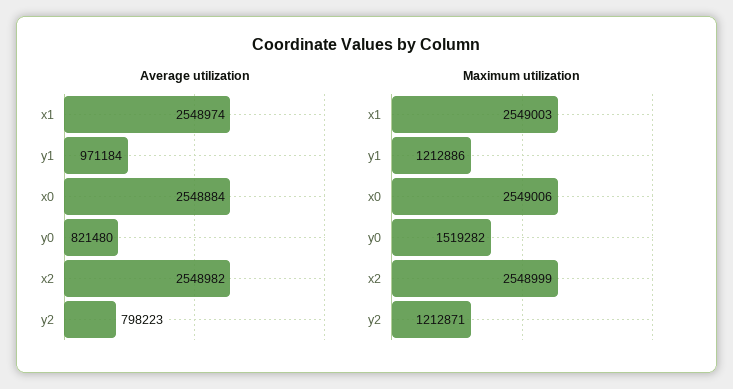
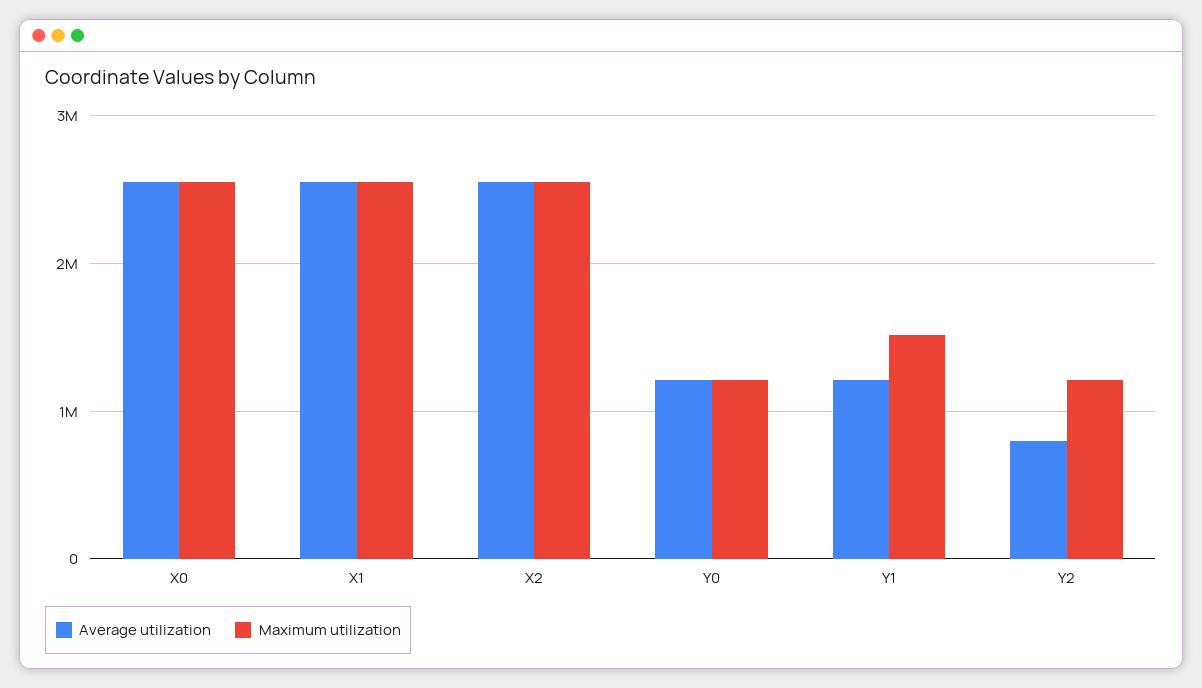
  {
    "Average utilization": {
      "x1": 2548974,
-     "y1": 971184,
+     "y1": 1200000,
      "x0": 2548884,
-     "y0": 821480,
+     "y0": 1200000,
      "x2": 2548982,
      "y2": 798223
    },
    "Maximum utilization": {
      "x1": 2549003,
-     "y1": 1212886,
+     "y1": 1500000,
      "x0": 2549006,
-     "y0": 1519282,
+     "y0": 1200000,
      "x2": 2548999,
      "y2": 1212871
    }
  }

